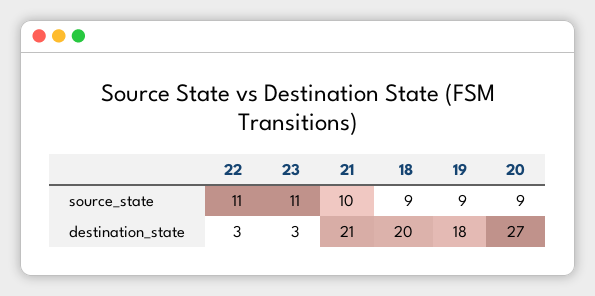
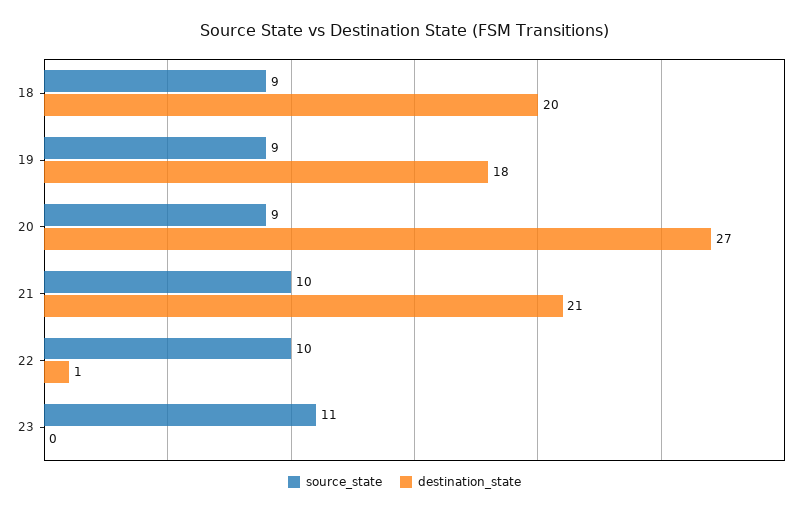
  {
    "source_state": {
-     "22": 11,
+     "22": 10,
      "23": 11,
      "21": 10,
      "18": 9,
      "19": 9,
      "20": 9
    },
    "destination_state": {
-     "22": 3,
+     "22": 1,
-     "23": 3,
+     "23": 0,
      "21": 21,
      "18": 20,
      "19": 18,
      "20": 27
    }
  }

